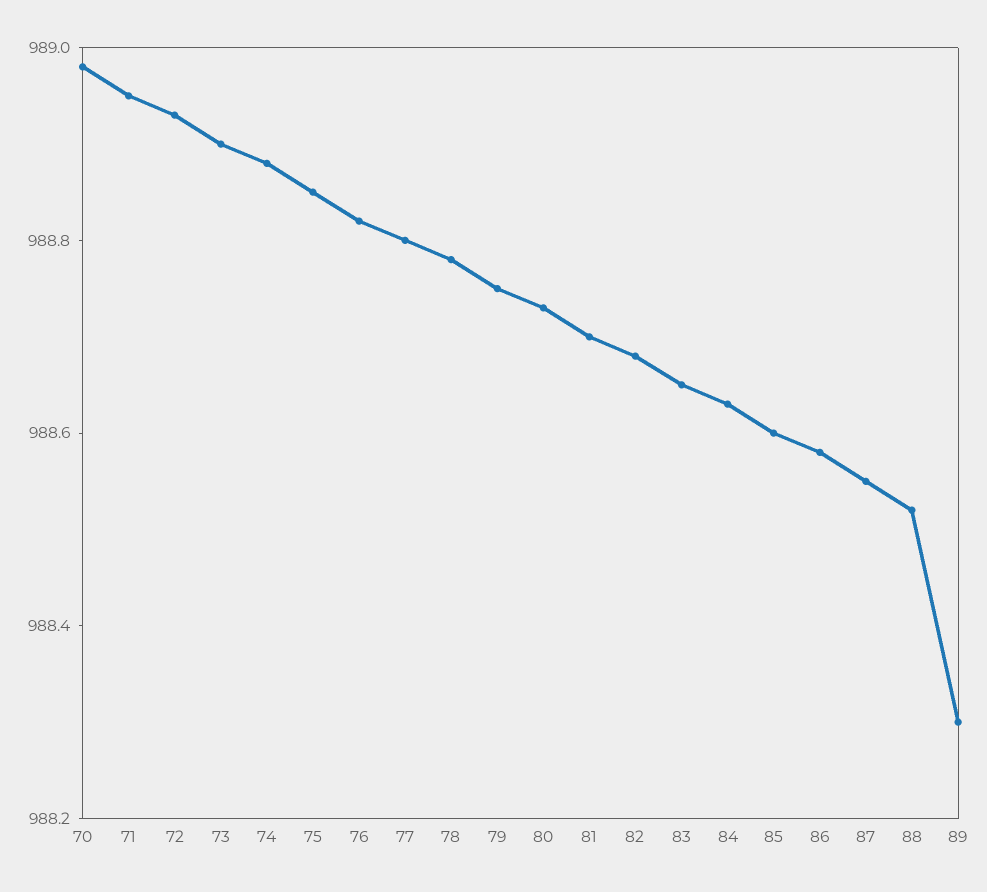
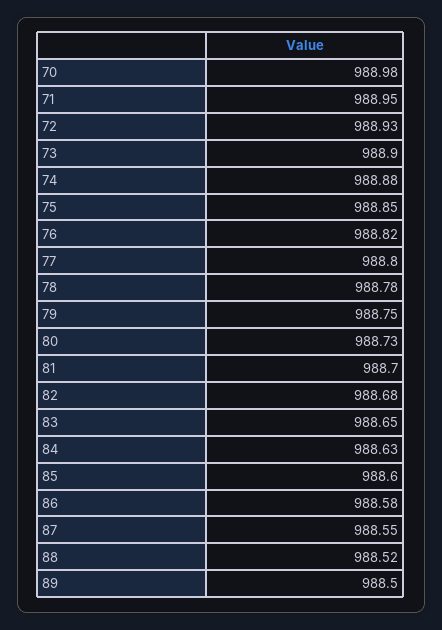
  {
    "70": 988.98,
    "71": 988.95,
    "72": 988.93,
    "73": 988.9,
    "74": 988.88,
    "75": 988.85,
    "76": 988.82,
    "77": 988.8,
    "78": 988.78,
    "79": 988.75,
    "80": 988.73,
    "81": 988.7,
    "82": 988.68,
    "83": 988.65,
    "84": 988.63,
    "85": 988.6,
    "86": 988.58,
    "87": 988.55,
    "88": 988.52,
-   "89": 988.3
+   "89": 988.5
  }

